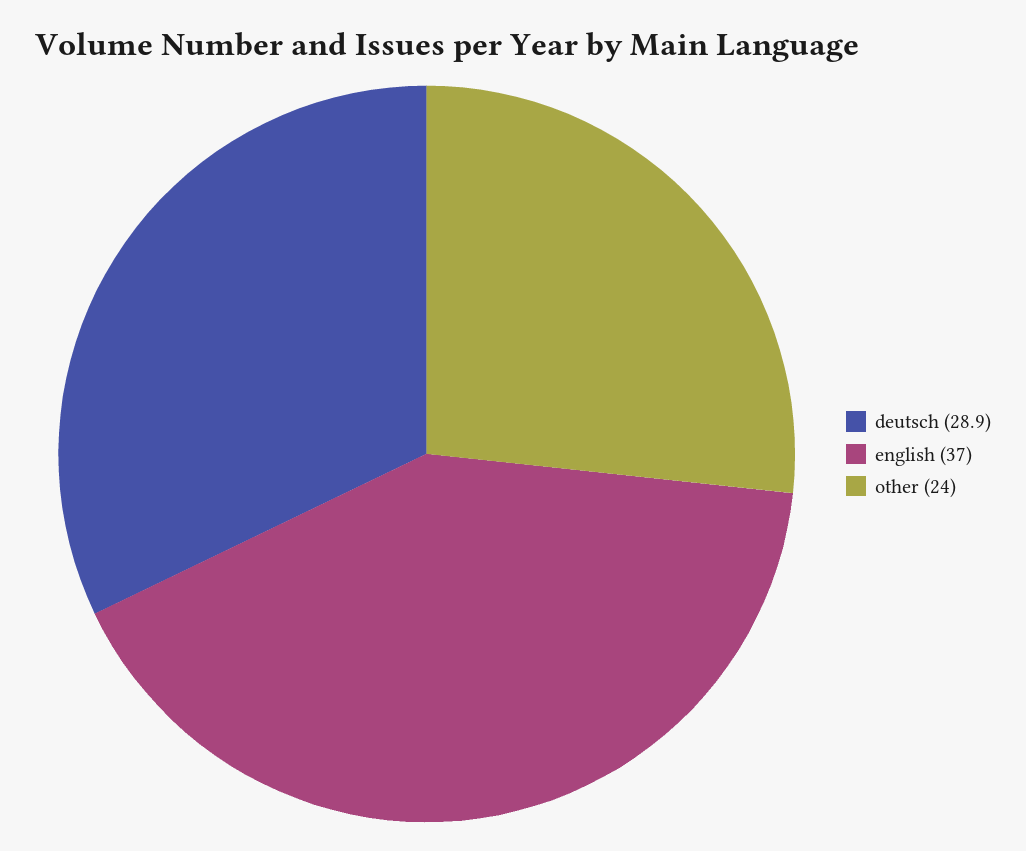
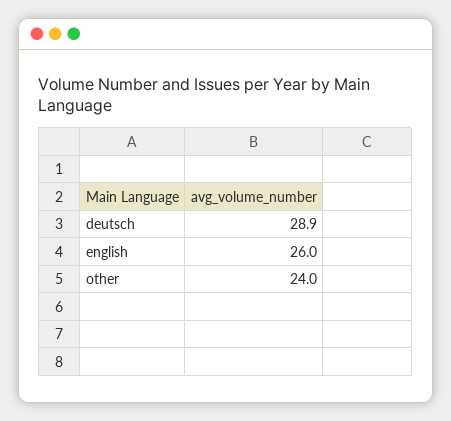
  {
    "deutsch": 28.9,
-   "english": 37,
+   "english": 26,
    "other": 24
  }

